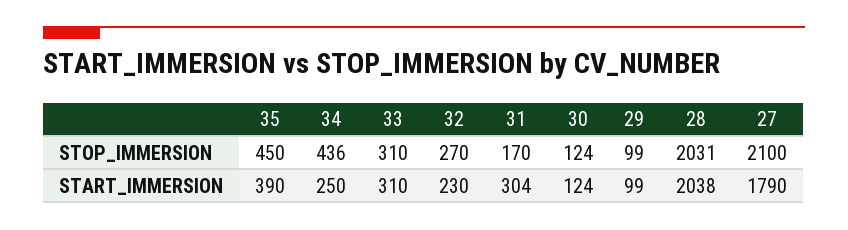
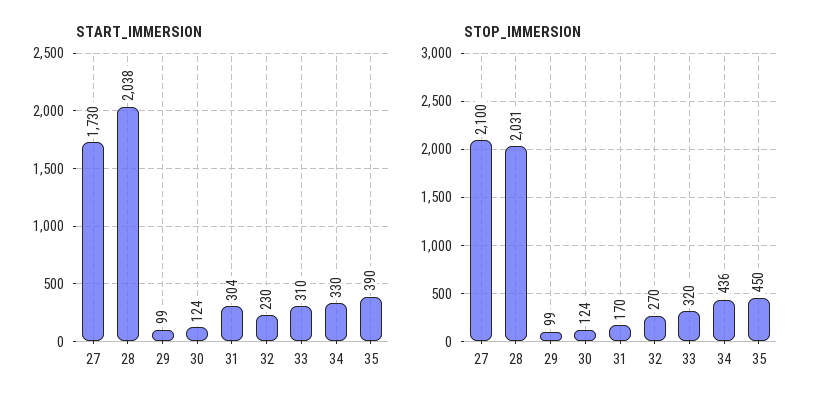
  {
    "STOP_IMMERSION": {
      "35": 450,
      "34": 436,
-     "33": 310,
+     "33": 320,
      "32": 270,
      "31": 170,
      "30": 124,
      "29": 99,
      "28": 2031,
      "27": 2100
    },
    "START_IMMERSION": {
      "35": 390,
-     "34": 250,
+     "34": 330,
      "33": 310,
      "32": 230,
      "31": 304,
      "30": 124,
      "29": 99,
      "28": 2038,
-     "27": 1790
+     "27": 1730
    }
  }

